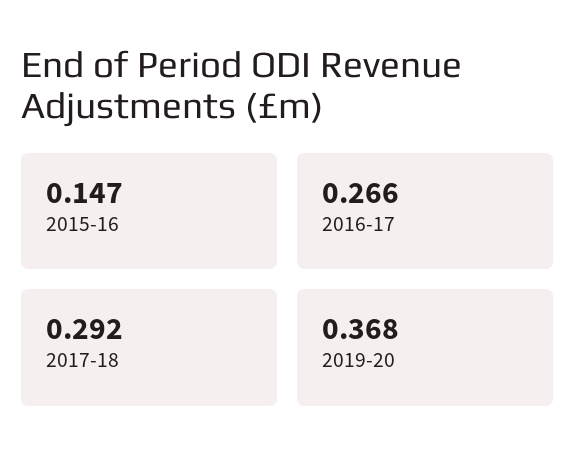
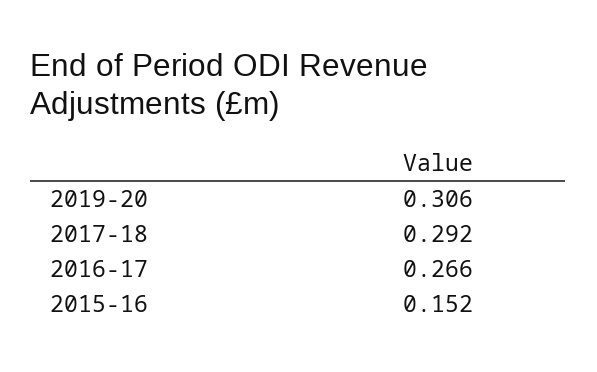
  {
-   "2015-16": 0.147,
+   "2015-16": 0.152,
    "2016-17": 0.266,
    "2017-18": 0.292,
-   "2019-20": 0.368
+   "2019-20": 0.306
  }

